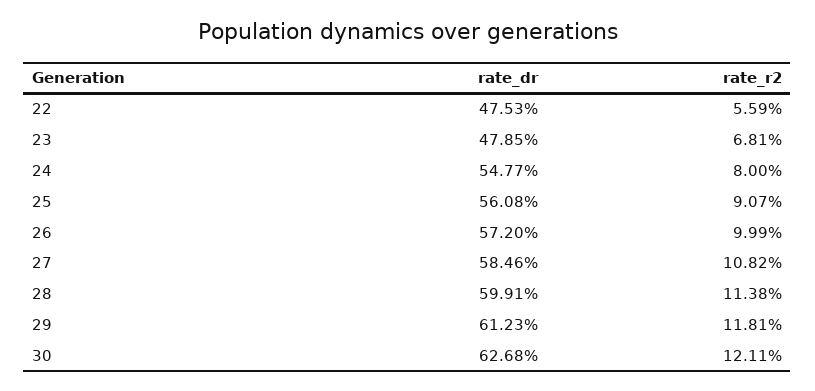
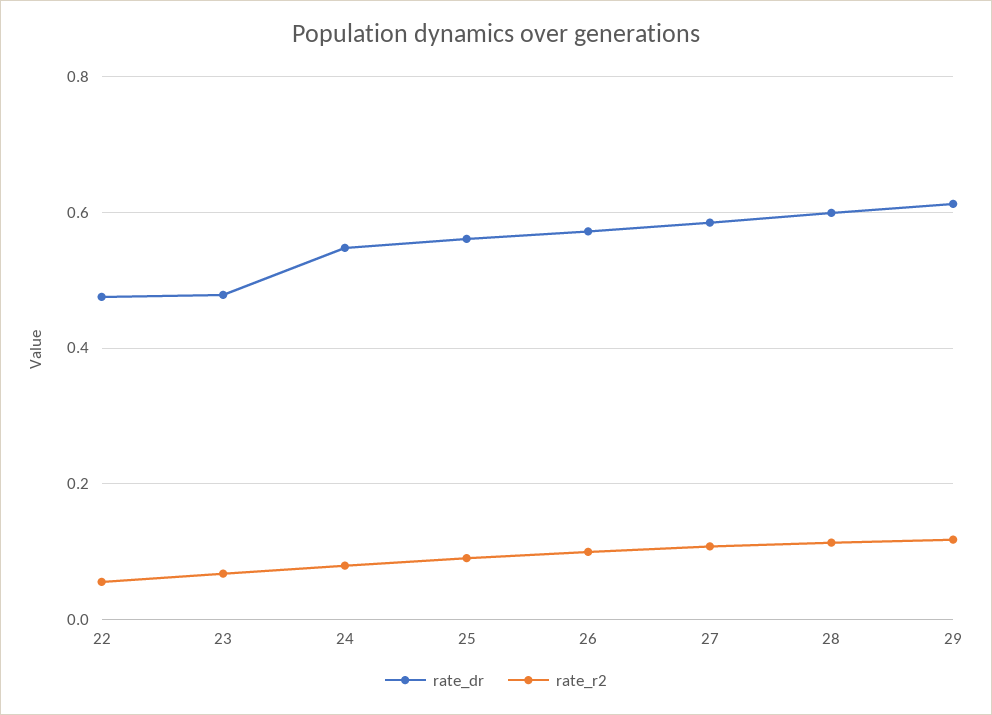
  {
    "rate_dr": {
      "22": 0.4753,
      "23": 0.4785,
      "24": 0.5477,
      "25": 0.5608,
      "26": 0.572,
      "27": 0.5846,
      "28": 0.5991,
-     "29": 0.6123,
+     "29": 0.6123
-     "30": 0.6268
    },
    "rate_r2": {
      "22": 0.0559,
      "23": 0.0681,
      "24": 0.08,
      "25": 0.0907,
      "26": 0.0999,
      "27": 0.1082,
      "28": 0.1138,
-     "29": 0.1181,
+     "29": 0.1181
-     "30": 0.1211
    }
  }

